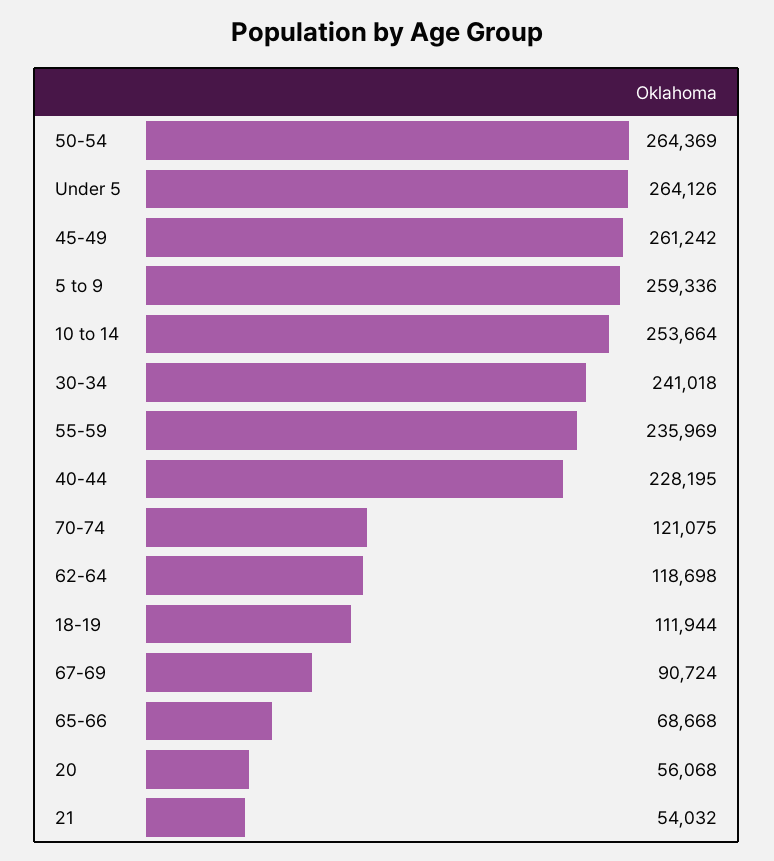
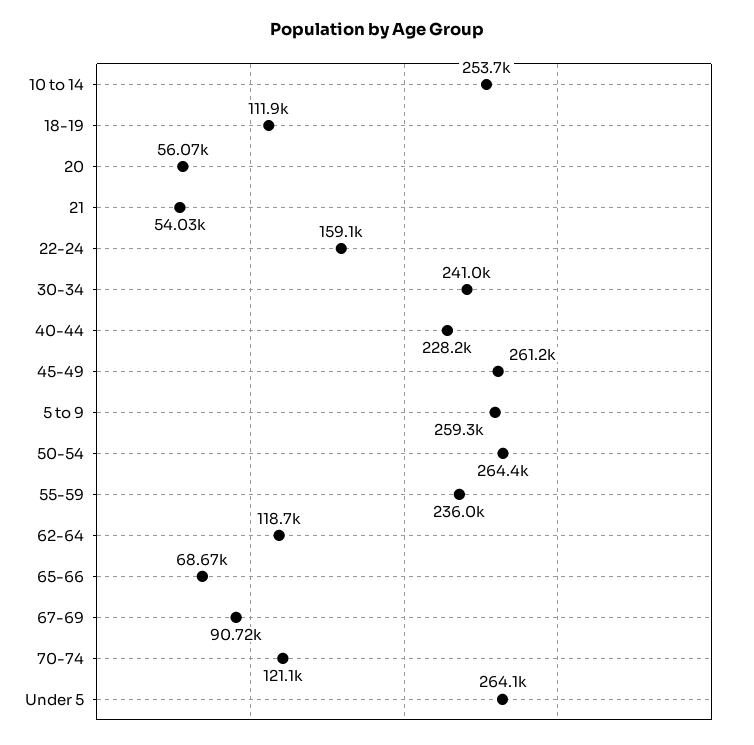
  {
    "50-54": 264369,
    "Under 5": 264126,
    "45-49": 261242,
    "5 to 9": 259336,
    "10 to 14": 253664,
    "30-34": 241018,
    "55-59": 235969,
    "40-44": 228195,
    "70-74": 121075,
    "62-64": 118698,
    "18-19": 111944,
    "67-69": 90724,
    "65-66": 68668,
    "20": 56068,
-   "21": 54032
+   "21": 54032,
+   "22-24": 159100
  }

